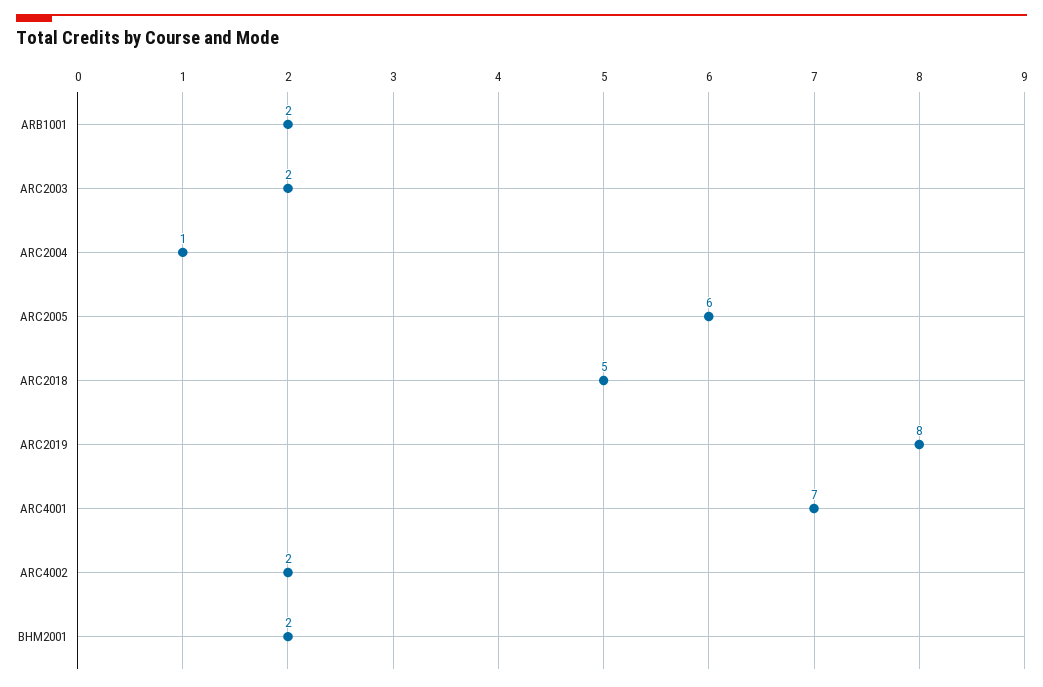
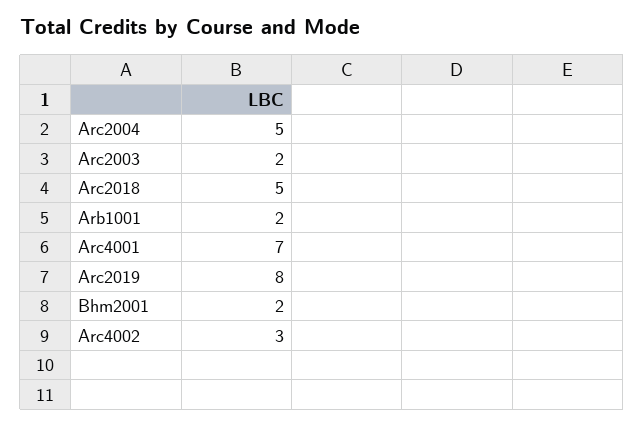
  {
    "ARB1001": 2,
    "ARC2003": 2,
-   "ARC2004": 1,
+   "ARC2004": 5,
-   "ARC2005": 6,
    "ARC2018": 5,
    "ARC2019": 8,
    "ARC4001": 7,
-   "ARC4002": 2,
+   "ARC4002": 3,
    "BHM2001": 2
  }

